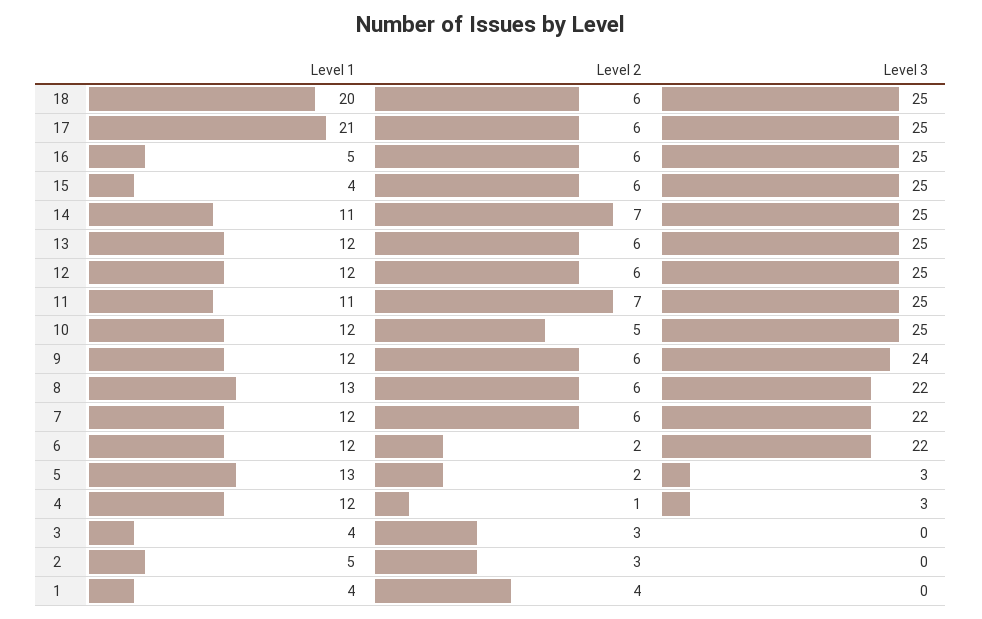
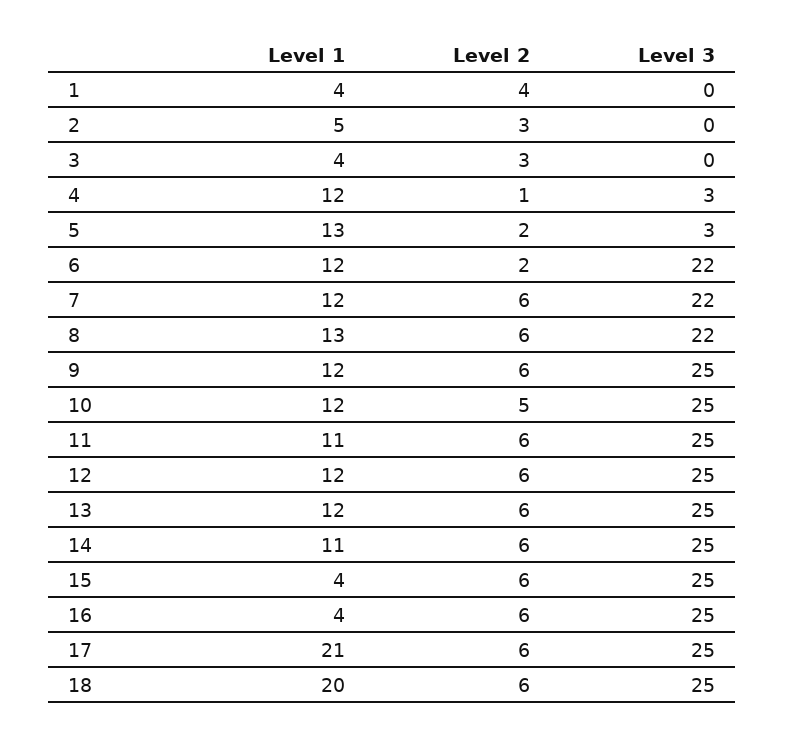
  {
    "Level 1": {
      "18": 20,
      "17": 21,
-     "16": 5,
+     "16": 4,
      "15": 4,
      "14": 11,
      "13": 12,
      "12": 12,
      "11": 11,
      "10": 12,
      "9": 12,
      "8": 13,
      "7": 12,
      "6": 12,
      "5": 13,
      "4": 12,
      "3": 4,
      "2": 5,
      "1": 4
    },
    "Level 2": {
      "18": 6,
      "17": 6,
      "16": 6,
      "15": 6,
-     "14": 7,
+     "14": 6,
      "13": 6,
      "12": 6,
-     "11": 7,
+     "11": 6,
      "10": 5,
      "9": 6,
      "8": 6,
      "7": 6,
      "6": 2,
      "5": 2,
      "4": 1,
      "3": 3,
      "2": 3,
      "1": 4
    },
    "Level 3": {
      "18": 25,
      "17": 25,
      "16": 25,
      "15": 25,
      "14": 25,
      "13": 25,
      "12": 25,
      "11": 25,
      "10": 25,
-     "9": 24,
+     "9": 25,
      "8": 22,
      "7": 22,
      "6": 22,
      "5": 3,
      "4": 3,
      "3": 0,
      "2": 0,
      "1": 0
    }
  }

